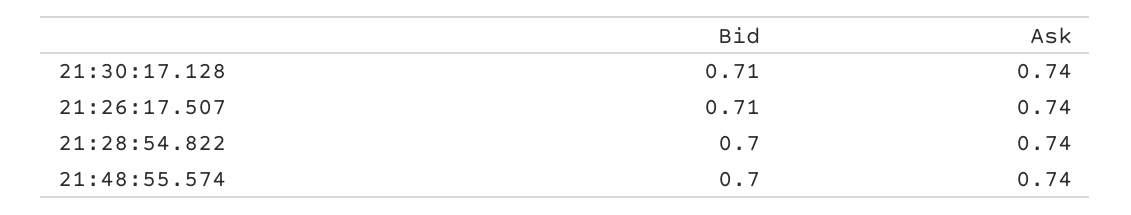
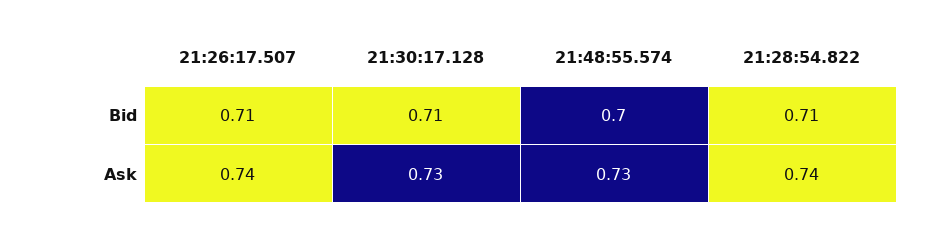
  {
    "Bid": {
      "21:30:17.128": 0.71,
      "21:26:17.507": 0.71,
-     "21:28:54.822": 0.7,
+     "21:28:54.822": 0.71,
      "21:48:55.574": 0.7
    },
    "Ask": {
-     "21:30:17.128": 0.74,
+     "21:30:17.128": 0.73,
      "21:26:17.507": 0.74,
      "21:28:54.822": 0.74,
-     "21:48:55.574": 0.74
+     "21:48:55.574": 0.73
    }
  }

